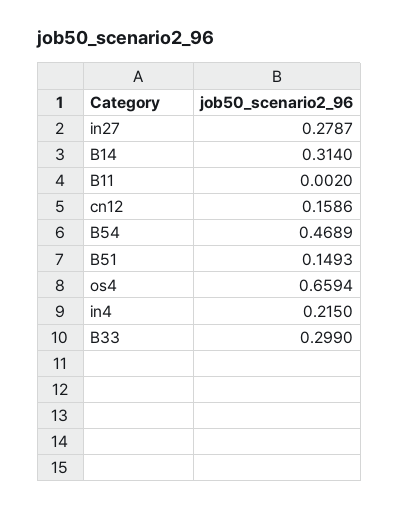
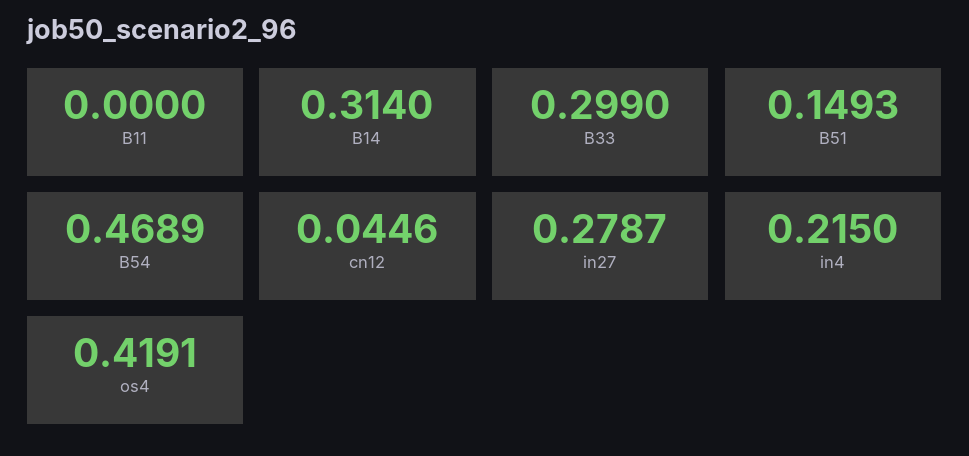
  {
    "in27": 0.2787,
    "B14": 0.314,
-   "B11": 0.002,
+   "B11": 0,
-   "cn12": 0.1586,
+   "cn12": 0.0446,
    "B54": 0.4689,
    "B51": 0.1493,
-   "os4": 0.6594,
+   "os4": 0.4191,
    "in4": 0.215,
    "B33": 0.299
  }

